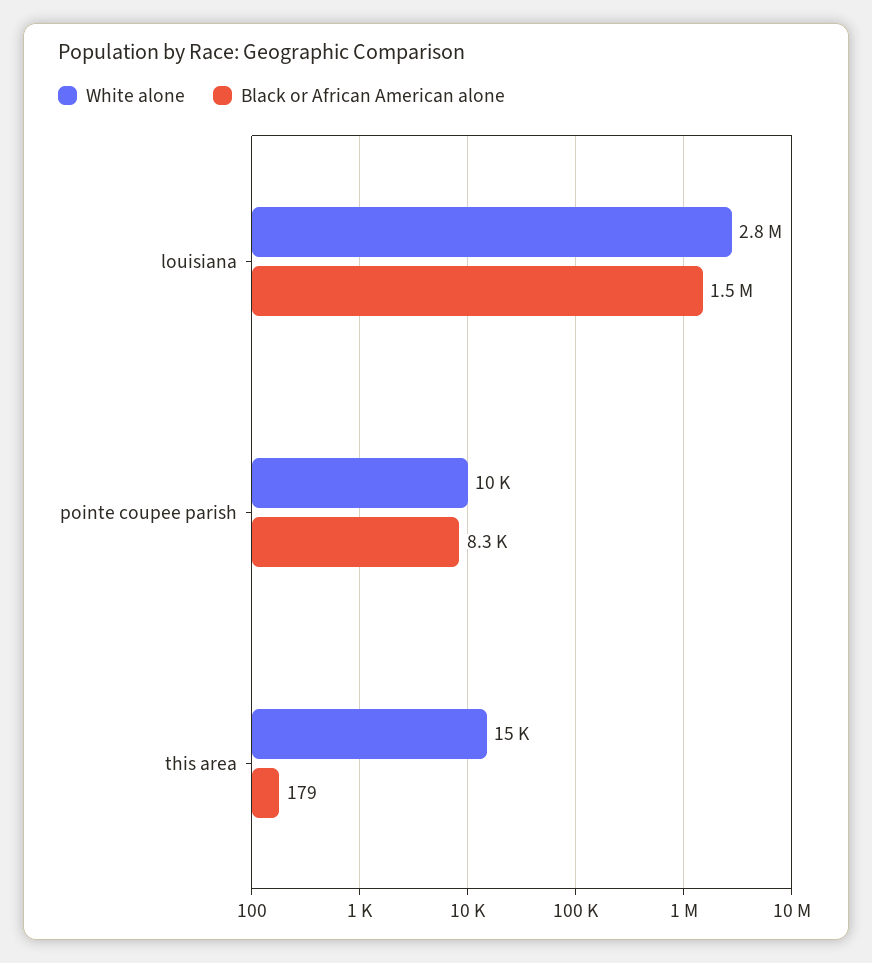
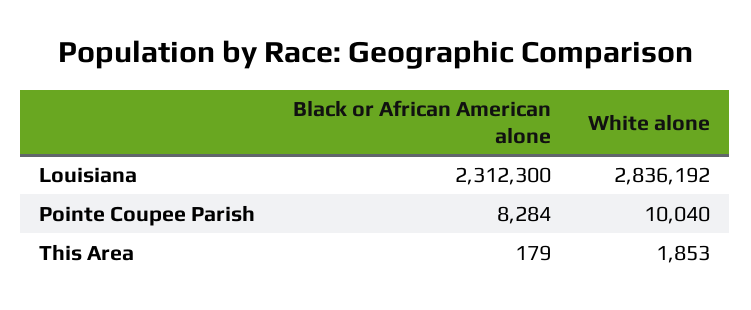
  {
    "White alone": {
      "louisiana": 2836192,
      "pointe coupee parish": 10040,
-     "this area": 15000
+     "this area": 1853
    },
    "Black or African American alone": {
-     "louisiana": 1500000,
+     "louisiana": 2312300,
      "pointe coupee parish": 8284,
      "this area": 179
    }
  }

